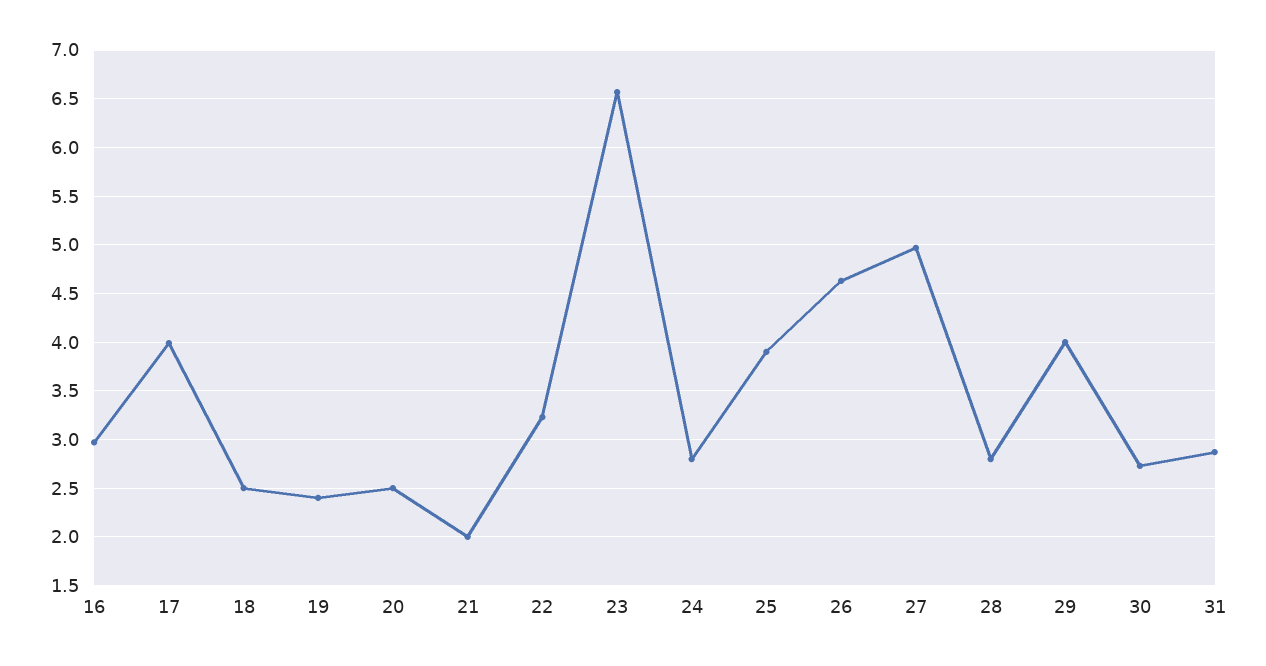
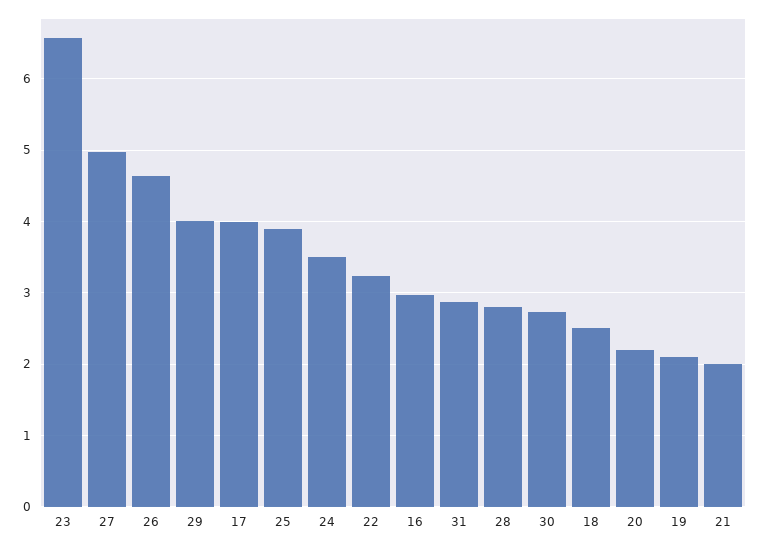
  {
    "16": 3,
    "17": 4,
    "18": 2.5,
-   "19": 2.4,
+   "19": 2.1,
-   "20": 2.5,
+   "20": 2.2,
    "21": 2,
    "22": 3.2,
    "23": 6.6,
-   "24": 2.8,
+   "24": 3.5,
    "25": 3.9,
    "26": 4.6,
    "27": 5,
    "28": 2.8,
    "29": 4,
    "30": 2.7,
    "31": 2.9
  }

